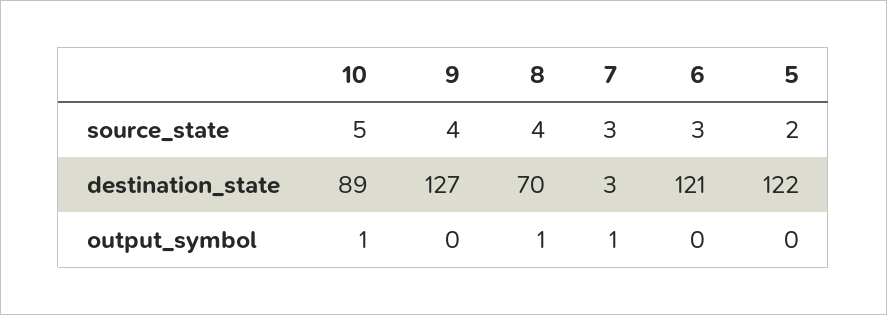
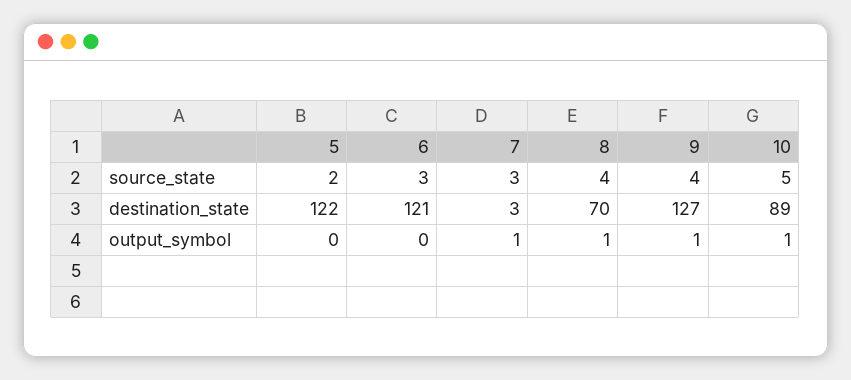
  {
    "10": {
      "source_state": 5,
      "destination_state": 89,
      "output_symbol": 1
    },
    "9": {
      "source_state": 4,
      "destination_state": 127,
-     "output_symbol": 0
+     "output_symbol": 1
    },
    "8": {
      "source_state": 4,
      "destination_state": 70,
      "output_symbol": 1
    },
    "7": {
      "source_state": 3,
      "destination_state": 3,
      "output_symbol": 1
    },
    "6": {
      "source_state": 3,
      "destination_state": 121,
      "output_symbol": 0
    },
    "5": {
      "source_state": 2,
      "destination_state": 122,
      "output_symbol": 0
    }
  }

